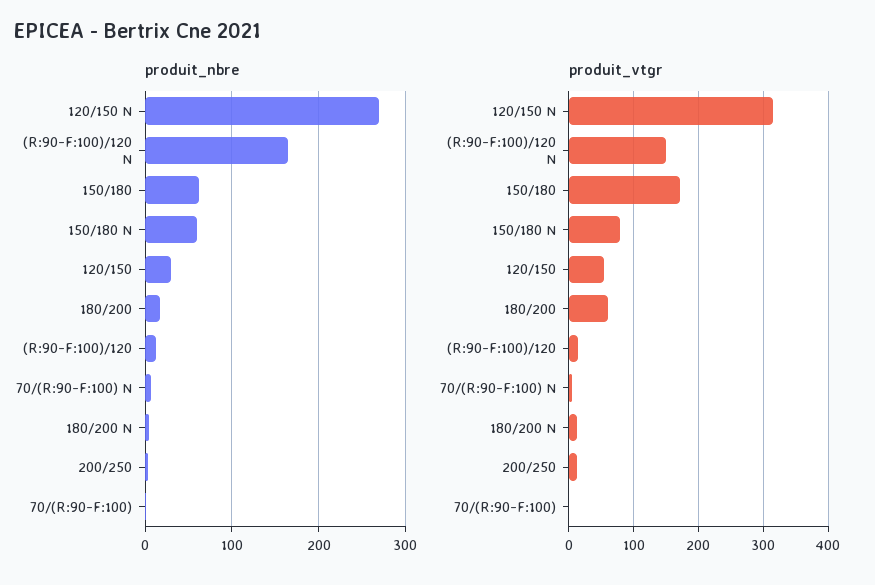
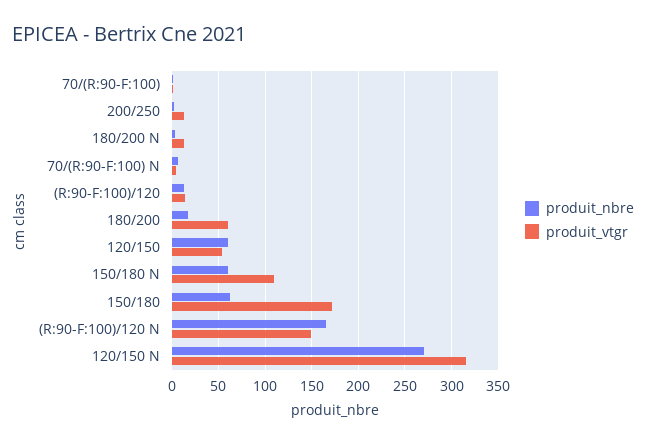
  {
    "produit_nbre": {
      "120/150 N": 270,
      "(R:90-F:100)/120 N": 170,
      "150/180": 60,
      "150/180 N": 60,
-     "120/150": 30,
+     "120/150": 60,
      "180/200": 20,
      "(R:90-F:100)/120": 10,
      "70/(R:90-F:100) N": 10,
      "180/200 N": 0,
      "200/250": 0,
      "70/(R:90-F:100)": 0
    },
    "produit_vtgr": {
      "120/150 N": 320,
      "(R:90-F:100)/120 N": 150,
      "150/180": 170,
-     "150/180 N": 80,
+     "150/180 N": 110,
      "120/150": 50,
      "180/200": 60,
      "(R:90-F:100)/120": 10,
      "70/(R:90-F:100) N": 0,
      "180/200 N": 10,
      "200/250": 10,
      "70/(R:90-F:100)": 0
    }
  }

